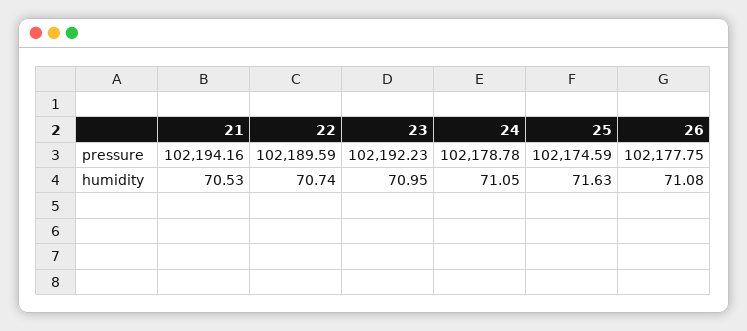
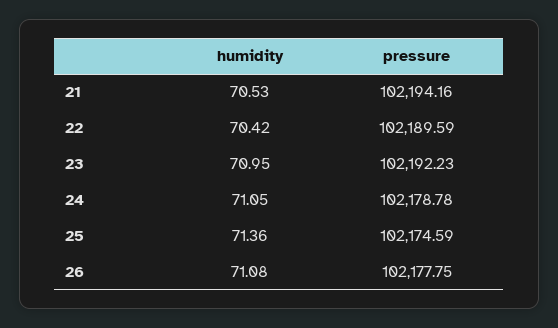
  {
    "21": {
      "pressure": 102194.16,
      "humidity": 70.53
    },
    "22": {
      "pressure": 102189.59,
-     "humidity": 70.74
+     "humidity": 70.42
    },
    "23": {
      "pressure": 102192.23,
      "humidity": 70.95
    },
    "24": {
      "pressure": 102178.78,
      "humidity": 71.05
    },
    "25": {
      "pressure": 102174.59,
-     "humidity": 71.63
+     "humidity": 71.36
    },
    "26": {
      "pressure": 102177.75,
      "humidity": 71.08
    }
  }

